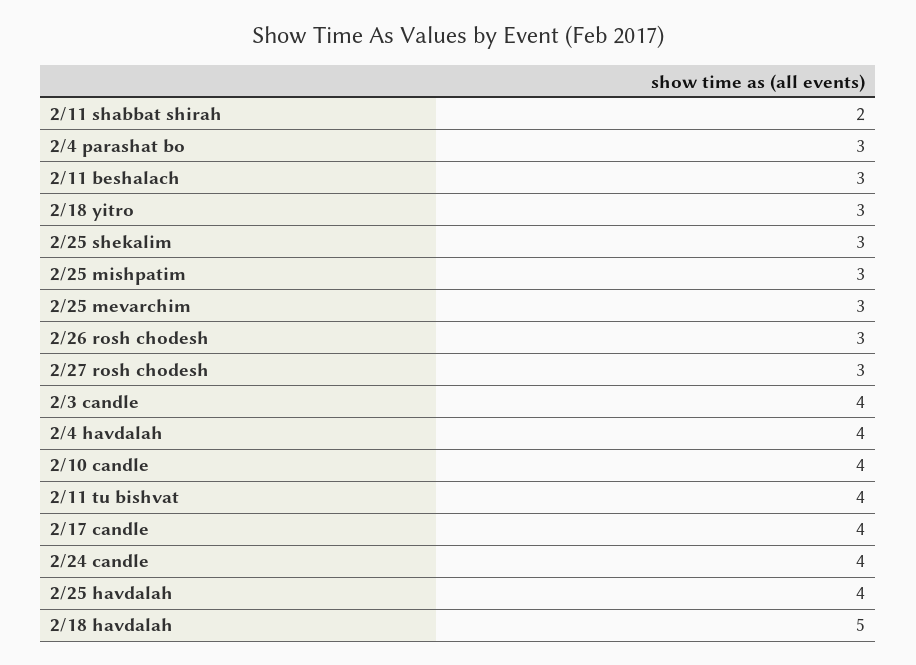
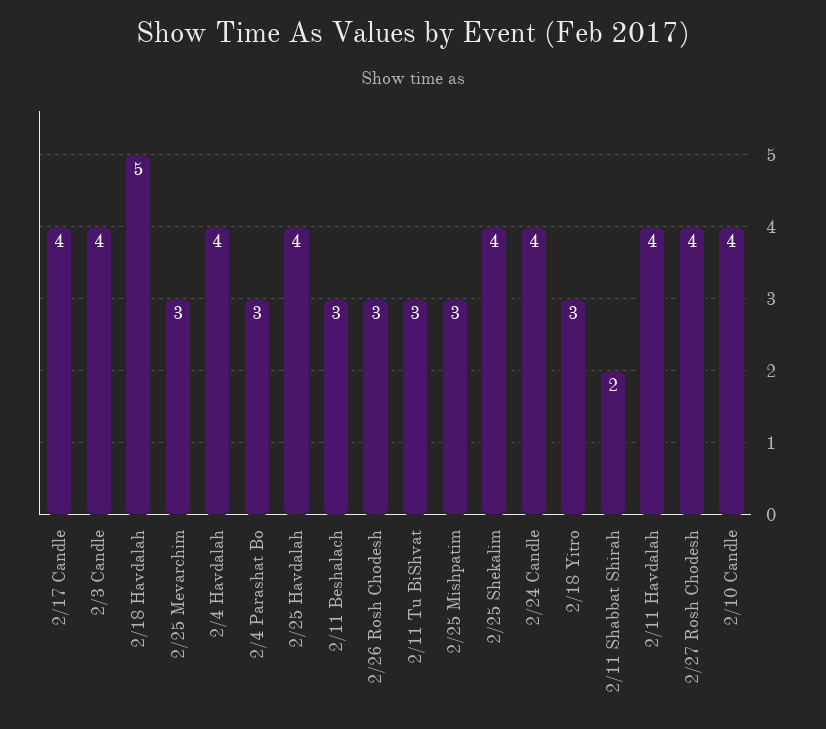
  {
    "2/11 shabbat shirah": 2,
    "2/4 parashat bo": 3,
    "2/11 beshalach": 3,
    "2/18 yitro": 3,
-   "2/25 shekalim": 3,
+   "2/25 shekalim": 4,
    "2/25 mishpatim": 3,
    "2/25 mevarchim": 3,
    "2/26 rosh chodesh": 3,
-   "2/27 rosh chodesh": 3,
+   "2/27 rosh chodesh": 4,
    "2/3 candle": 4,
    "2/4 havdalah": 4,
    "2/10 candle": 4,
-   "2/11 tu bishvat": 4,
+   "2/11 tu bishvat": 3,
    "2/17 candle": 4,
    "2/24 candle": 4,
    "2/25 havdalah": 4,
-   "2/18 havdalah": 5
+   "2/18 havdalah": 5,
+   "2/11 Havdalah": 4
  }

